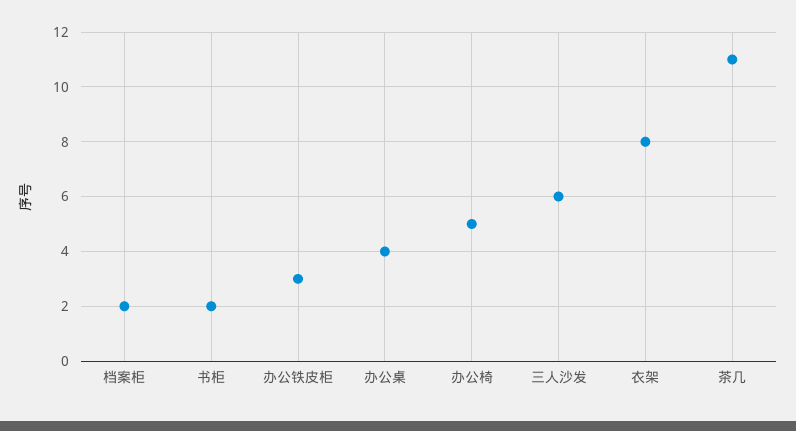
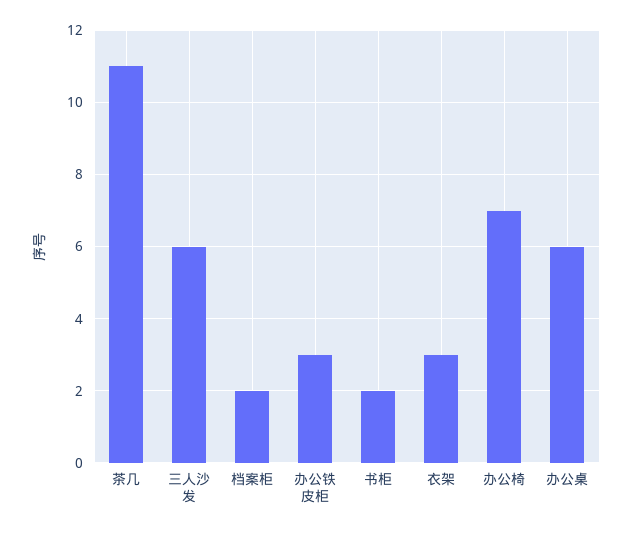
  {
    "档案柜": 2,
    "书柜": 2,
    "办公铁皮柜": 3,
-   "办公桌": 4,
+   "办公桌": 6,
-   "办公椅": 5,
+   "办公椅": 7,
    "三人沙发": 6,
-   "衣架": 8,
+   "衣架": 3,
    "茶几": 11
  }

